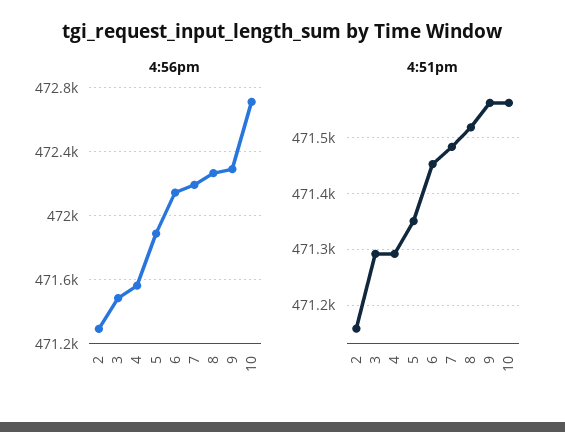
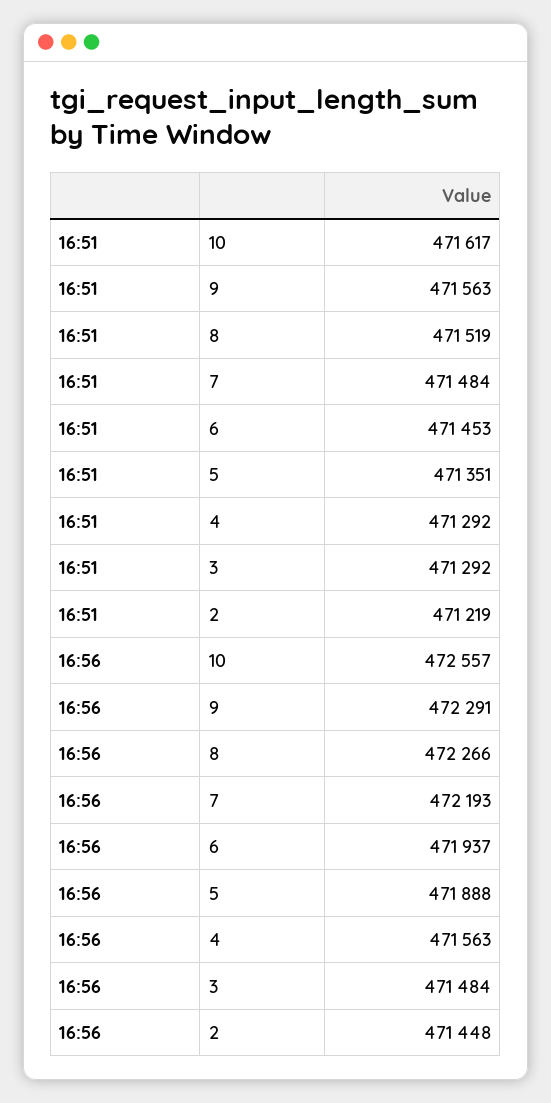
  {
    "4:56pm": {
-     "2": 471300,
+     "2": 471448,
      "3": 471484,
      "4": 471563,
      "5": 471888,
-     "6": 472150,
+     "6": 471937,
      "7": 472193,
      "8": 472266,
      "9": 472291,
-     "10": 472700
+     "10": 472557
    },
    "4:51pm": {
-     "2": 471160,
+     "2": 471219,
      "3": 471292,
      "4": 471292,
      "5": 471351,
      "6": 471453,
      "7": 471484,
      "8": 471519,
      "9": 471563,
-     "10": 471560
+     "10": 471617
    }
  }

